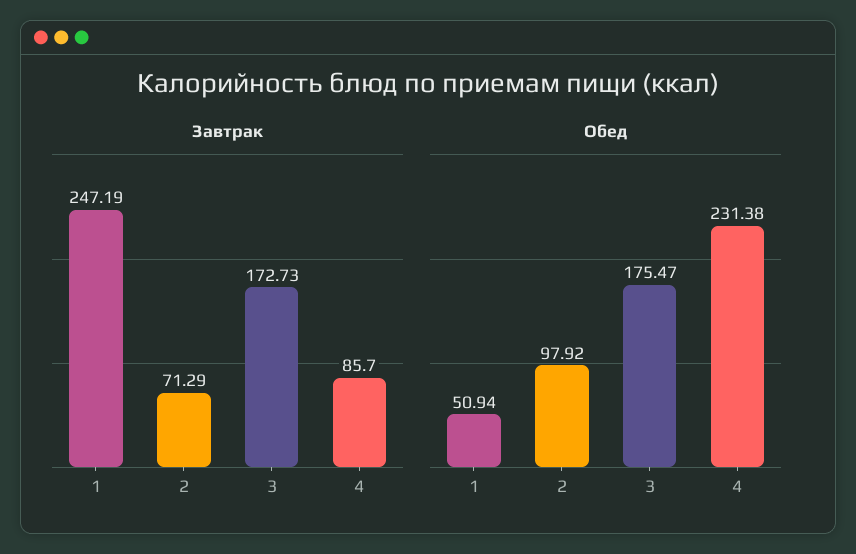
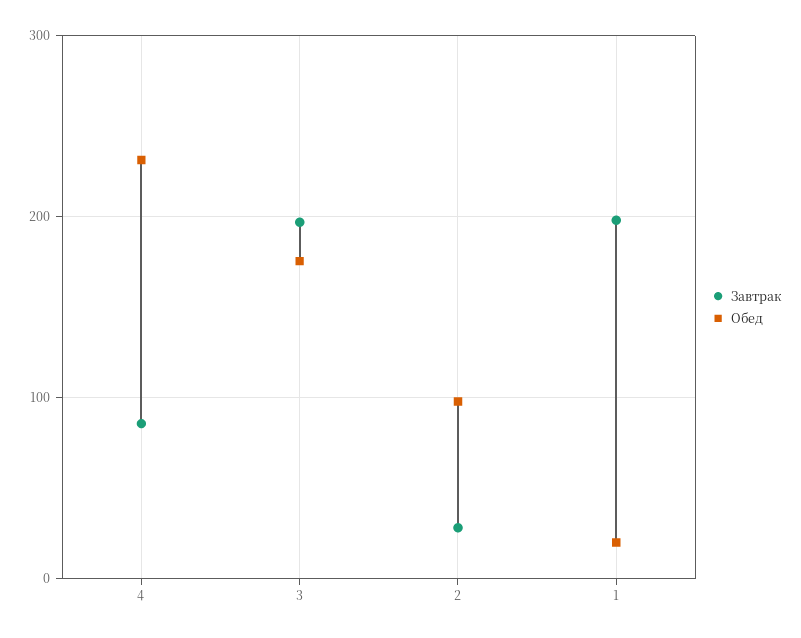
  {
    "Завтрак": {
-     "1": 247.19,
+     "1": 200,
-     "2": 71.29,
+     "2": 30,
-     "3": 172.73,
+     "3": 200,
      "4": 85.7
    },
    "Обед": {
-     "1": 50.94,
+     "1": 20,
      "2": 97.92,
      "3": 175.47,
      "4": 231.38
    }
  }

